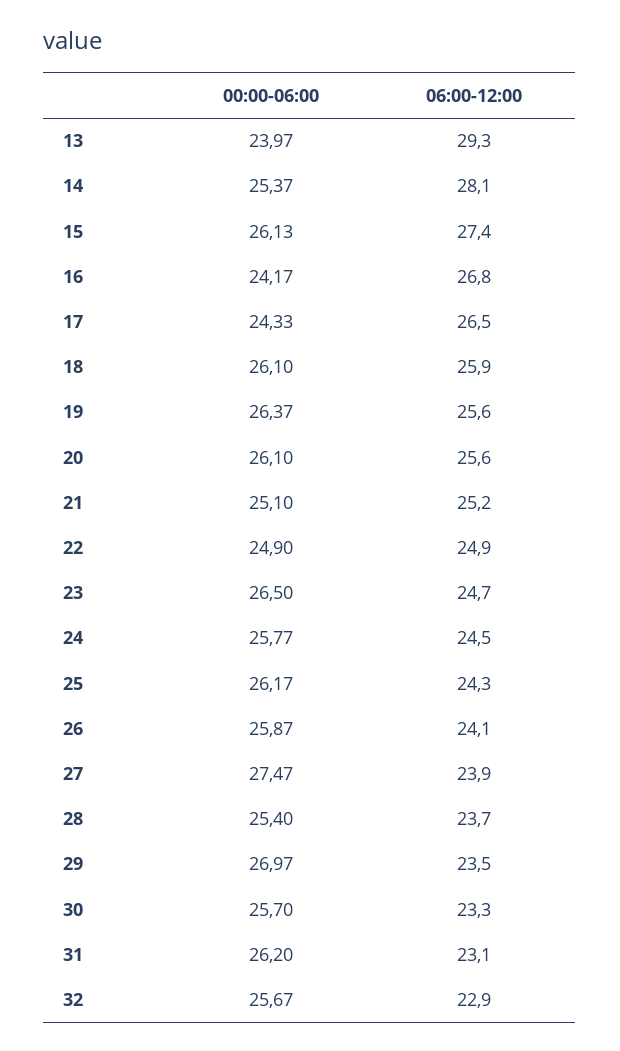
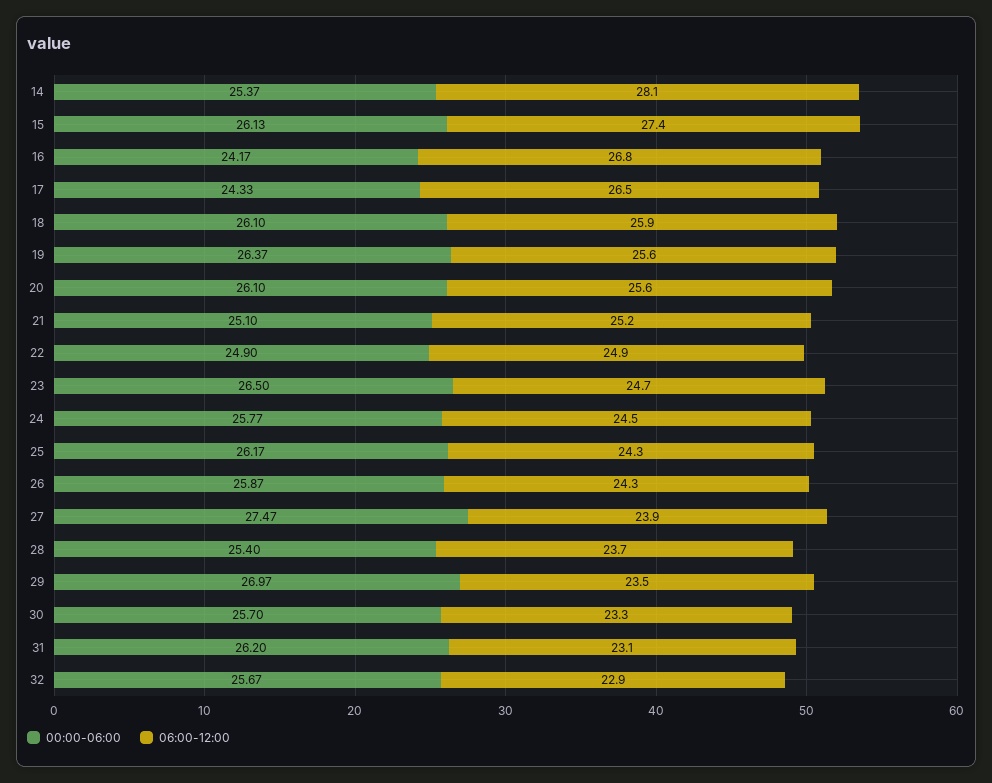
  {
    "00:00-06:00": {
-     "13": 23.97,
      "14": 25.37,
      "15": 26.13,
      "16": 24.17,
      "17": 24.33,
      "18": 26.1,
      "19": 26.37,
      "20": 26.1,
      "21": 25.1,
      "22": 24.9,
      "23": 26.5,
      "24": 25.77,
      "25": 26.17,
      "26": 25.87,
      "27": 27.47,
      "28": 25.4,
      "29": 26.97,
      "30": 25.7,
      "31": 26.2,
      "32": 25.67
    },
    "06:00-12:00": {
-     "13": 29.3,
      "14": 28.1,
      "15": 27.4,
      "16": 26.8,
      "17": 26.5,
      "18": 25.9,
      "19": 25.6,
      "20": 25.6,
      "21": 25.2,
      "22": 24.9,
      "23": 24.7,
      "24": 24.5,
      "25": 24.3,
-     "26": 24.1,
+     "26": 24.3,
      "27": 23.9,
      "28": 23.7,
      "29": 23.5,
      "30": 23.3,
      "31": 23.1,
      "32": 22.9
    }
  }

